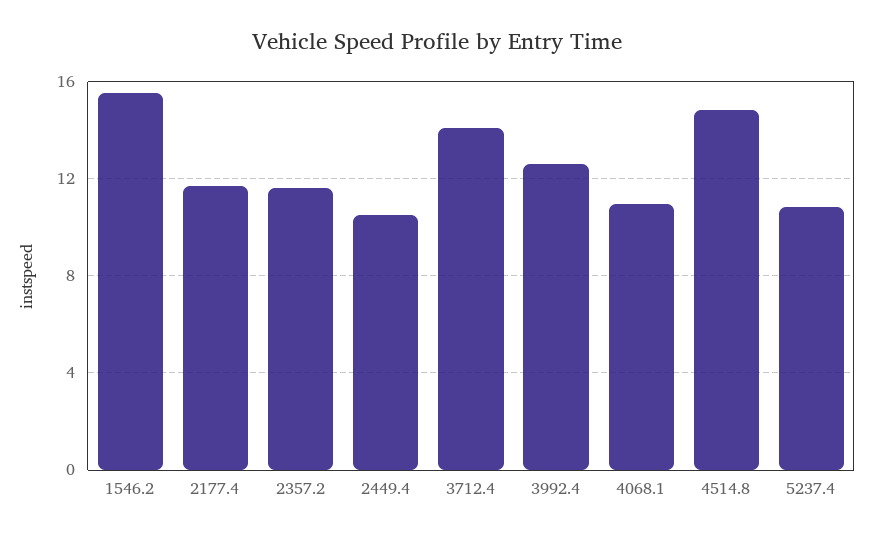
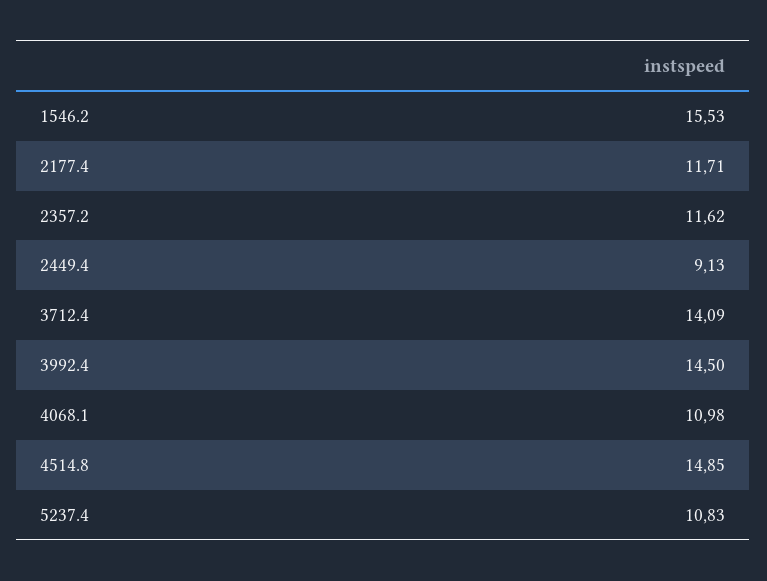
  {
    "1546.2": 15.53,
    "2177.4": 11.71,
    "2357.2": 11.62,
-   "2449.4": 10.5,
+   "2449.4": 9.13,
    "3712.4": 14.09,
-   "3992.4": 12.5,
+   "3992.4": 14.5,
    "4068.1": 10.98,
    "4514.8": 14.85,
    "5237.4": 10.83
  }

